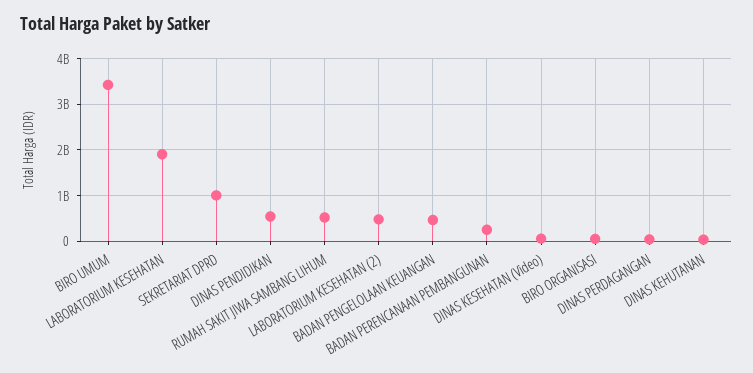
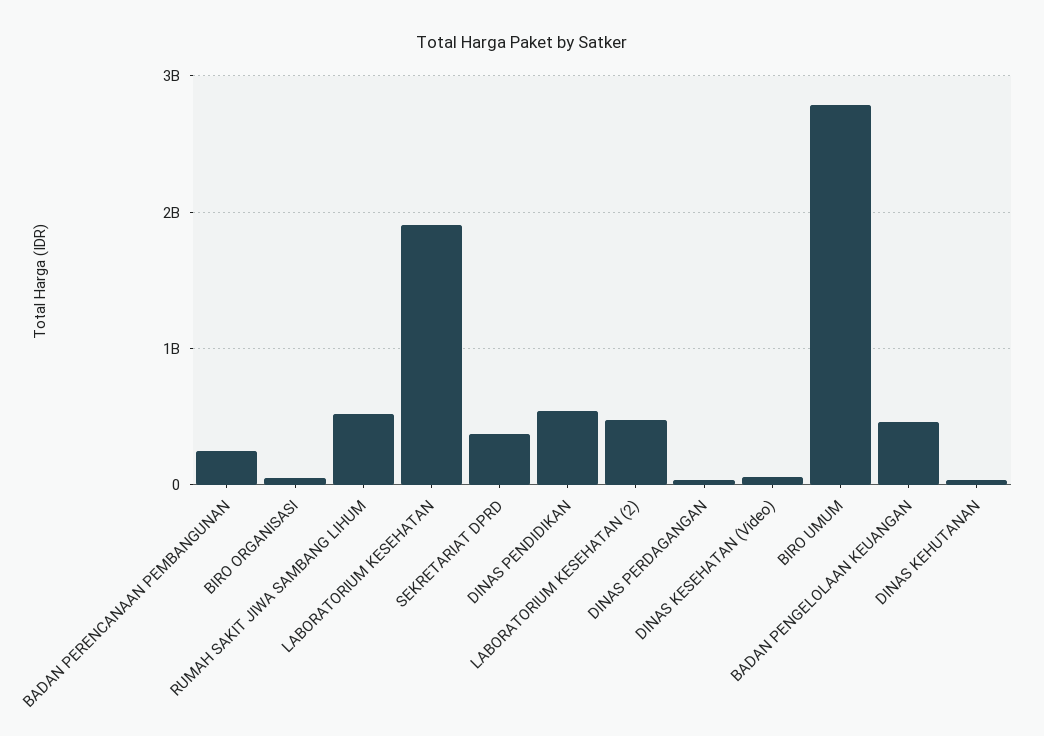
  {
-   "BIRO UMUM": 3400000000,
+   "BIRO UMUM": 2800000000,
    "LABORATORIUM KESEHATAN": 1900000000,
-   "SEKRETARIAT DPRD": 1000000000,
+   "SEKRETARIAT DPRD": 400000000,
    "DINAS PENDIDIKAN": 500000000,
    "RUMAH SAKIT JIWA SAMBANG LIHUM": 500000000,
    "LABORATORIUM KESEHATAN (2)": 500000000,
    "BADAN PENGELOLAAN KEUANGAN": 500000000,
    "BADAN PERENCANAAN PEMBANGUNAN": 300000000,
    "DINAS KESEHATAN (Video)": 100000000,
    "BIRO ORGANISASI": 100000000,
    "DINAS PERDAGANGAN": 0,
    "DINAS KEHUTANAN": 0
  }

